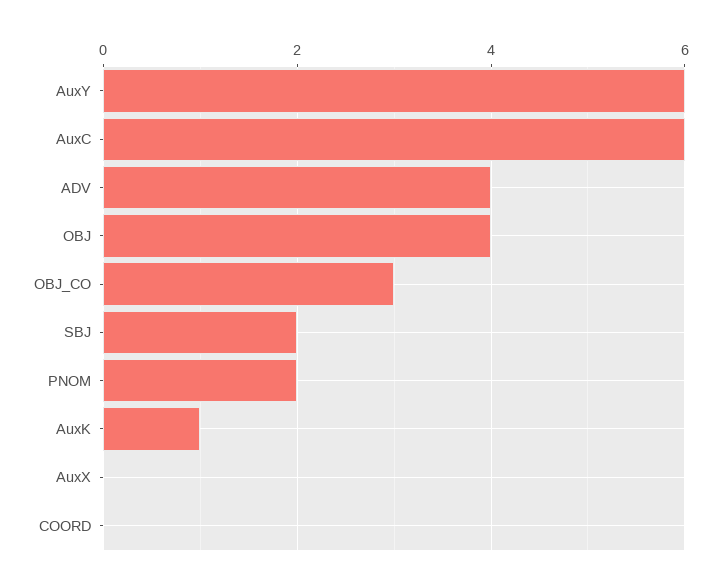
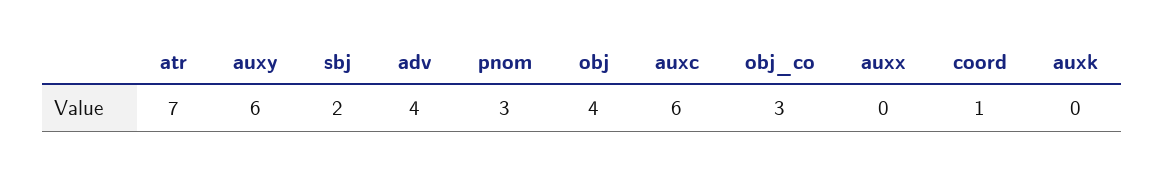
  {
    "AuxY": 6,
    "AuxC": 6,
    "ADV": 4,
    "OBJ": 4,
    "OBJ_CO": 3,
    "SBJ": 2,
-   "PNOM": 2,
+   "PNOM": 3,
-   "AuxK": 1,
+   "AuxK": 0,
    "AuxX": 0,
-   "COORD": 0
+   "COORD": 1,
+   "atr": 7
  }

